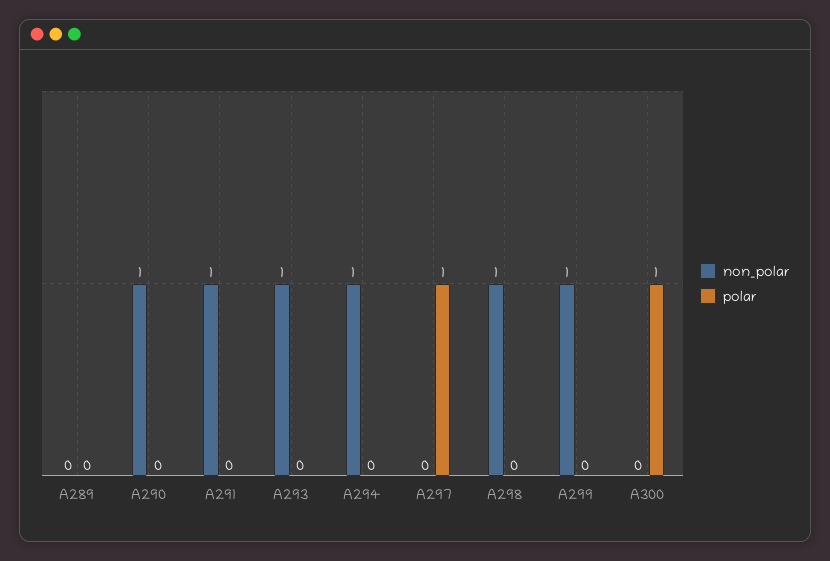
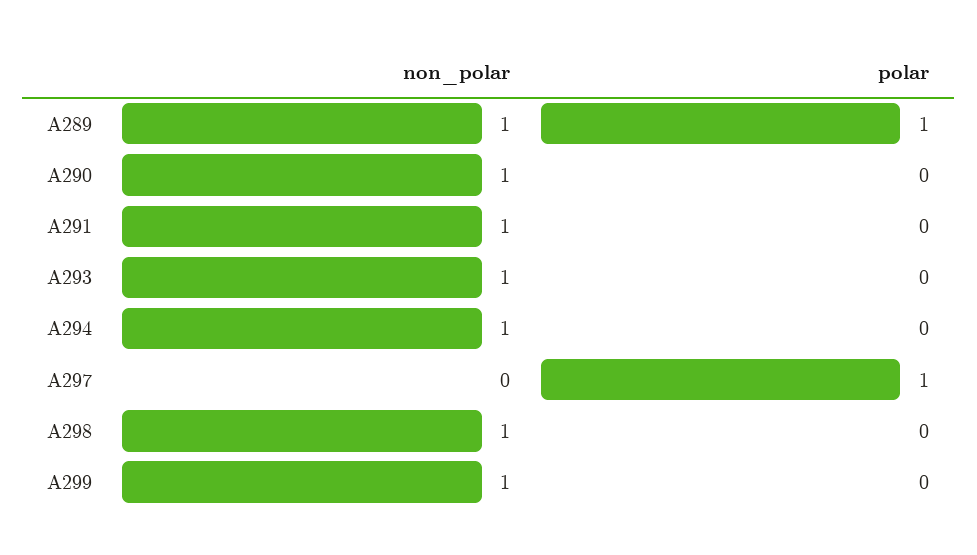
  {
    "non_polar": {
-     "A289": 0,
+     "A289": 1,
      "A290": 1,
      "A291": 1,
      "A293": 1,
      "A294": 1,
      "A297": 0,
      "A298": 1,
-     "A299": 1,
+     "A299": 1
-     "A300": 0
    },
    "polar": {
-     "A289": 0,
+     "A289": 1,
      "A290": 0,
      "A291": 0,
      "A293": 0,
      "A294": 0,
      "A297": 1,
      "A298": 0,
-     "A299": 0,
+     "A299": 0
-     "A300": 1
    }
  }

